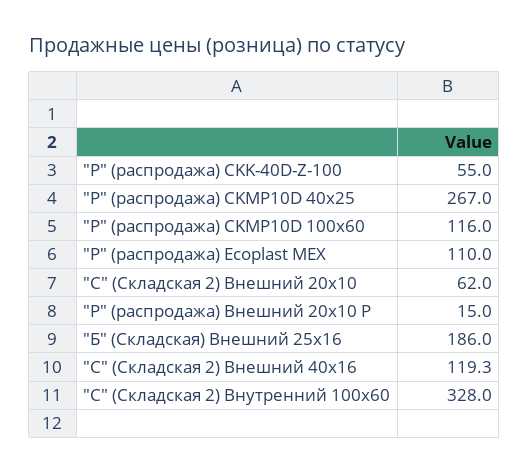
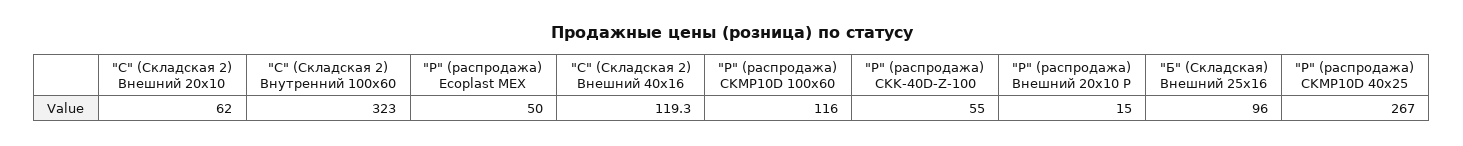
  {
    "\"Р\" (распродажа) CKK-40D-Z-100": 55,
    "\"Р\" (распродажа) CKMP10D 40х25": 267,
    "\"Р\" (распродажа) CKMP10D 100х60": 116,
-   "\"Р\" (распродажа) Ecoplast МЕХ": 110,
+   "\"Р\" (распродажа) Ecoplast МЕХ": 50,
    "\"С\" (Складская 2) Внешний 20х10": 62,
    "\"Р\" (распродажа) Внешний 20х10 Р": 15,
-   "\"Б\" (Складская) Внешний 25х16": 186,
+   "\"Б\" (Складская) Внешний 25х16": 96,
    "\"С\" (Складская 2) Внешний 40х16": 119.3,
-   "\"С\" (Складская 2) Внутренний 100х60": 328
+   "\"С\" (Складская 2) Внутренний 100х60": 323
  }

